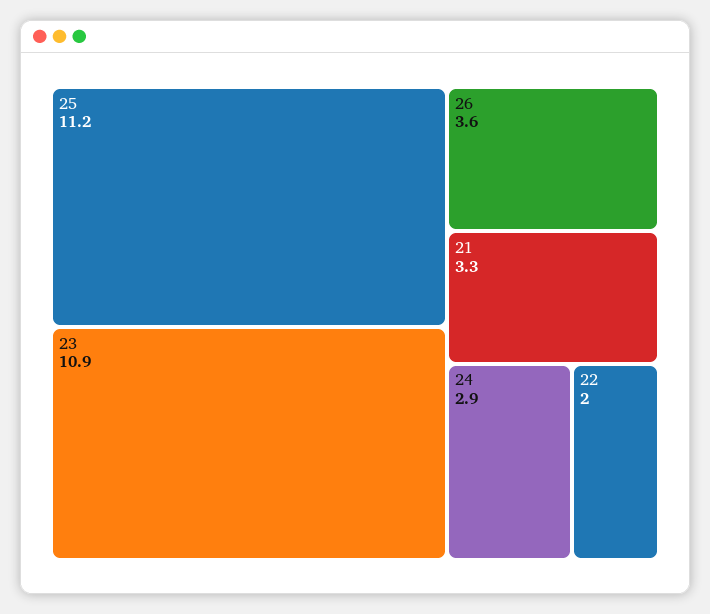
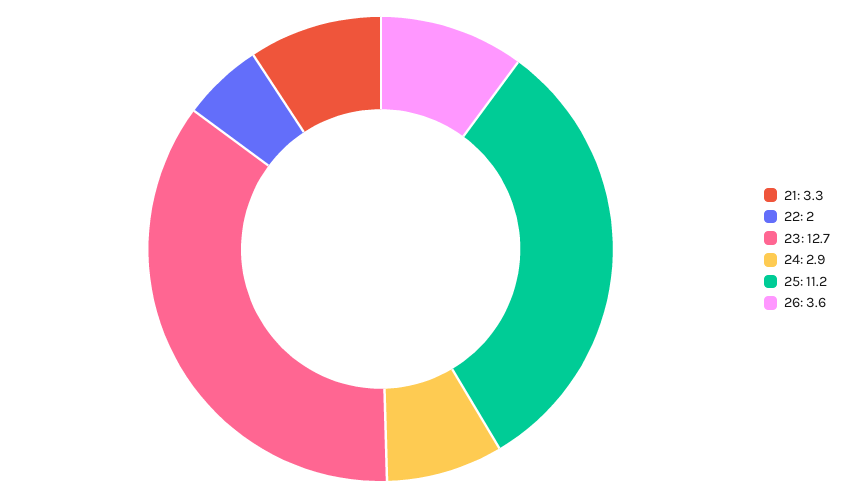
  {
    "25": 11.2,
-   "23": 10.9,
+   "23": 12.7,
    "26": 3.6,
    "21": 3.3,
    "24": 2.9,
    "22": 2
  }

